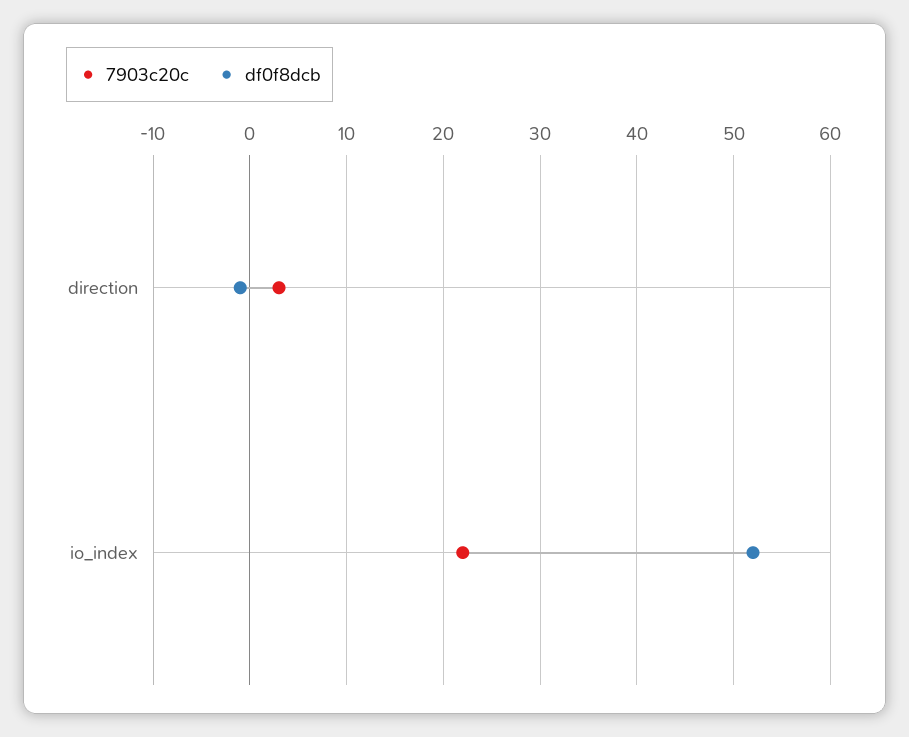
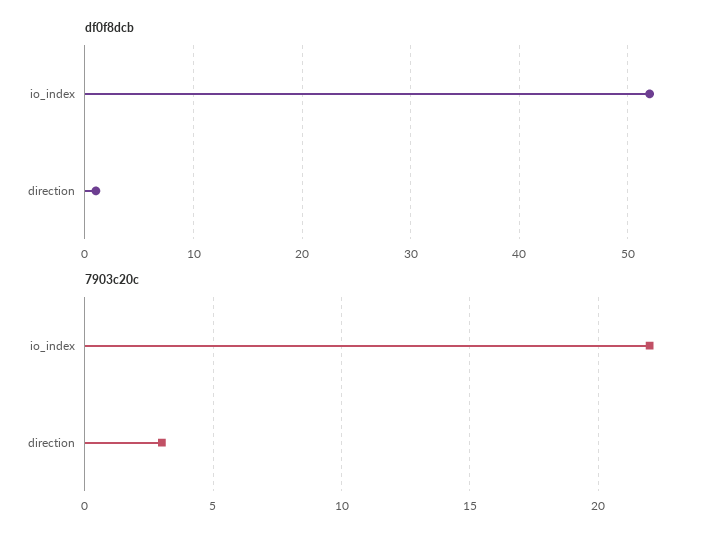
  {
    "7903c20c": {
      "direction": 3,
      "io_index": 22
    },
    "df0f8dcb": {
-     "direction": -1,
+     "direction": 1,
      "io_index": 52
    }
  }

